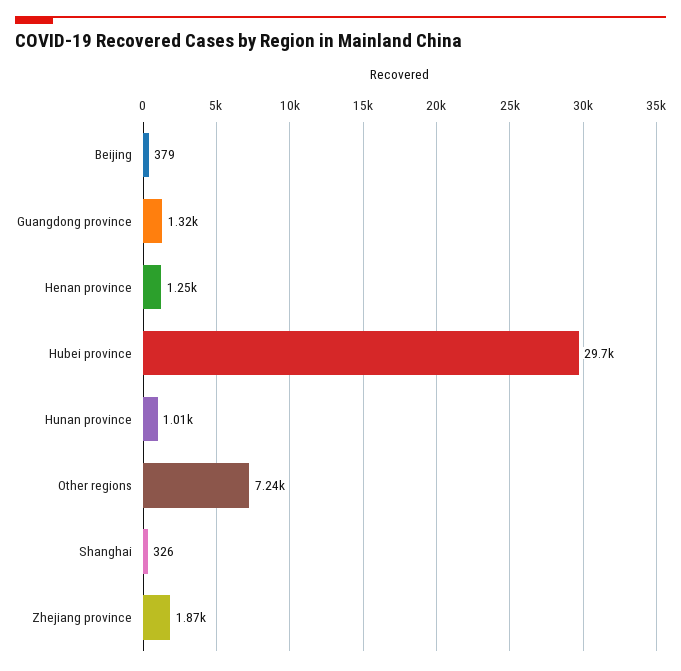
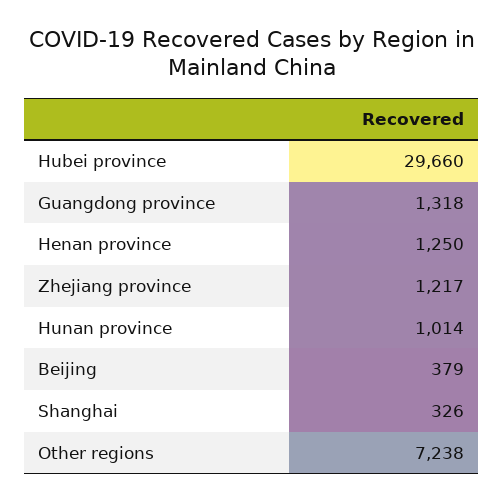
  {
    "Beijing": 379,
    "Guangdong province": 1318,
    "Henan province": 1250,
    "Hubei province": 29660,
    "Hunan province": 1014,
    "Other regions": 7238,
    "Shanghai": 326,
-   "Zhejiang province": 1870
+   "Zhejiang province": 1217
  }

